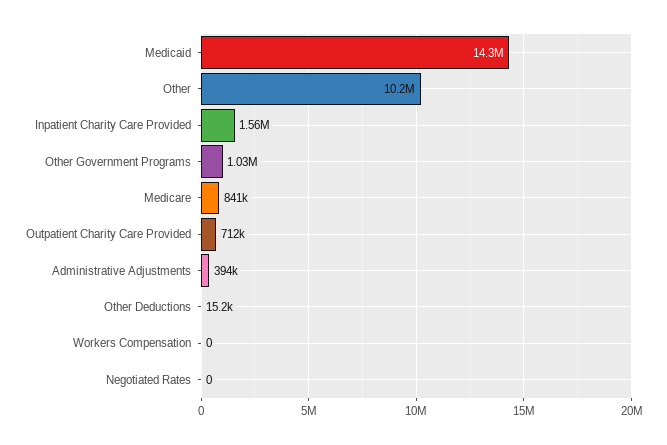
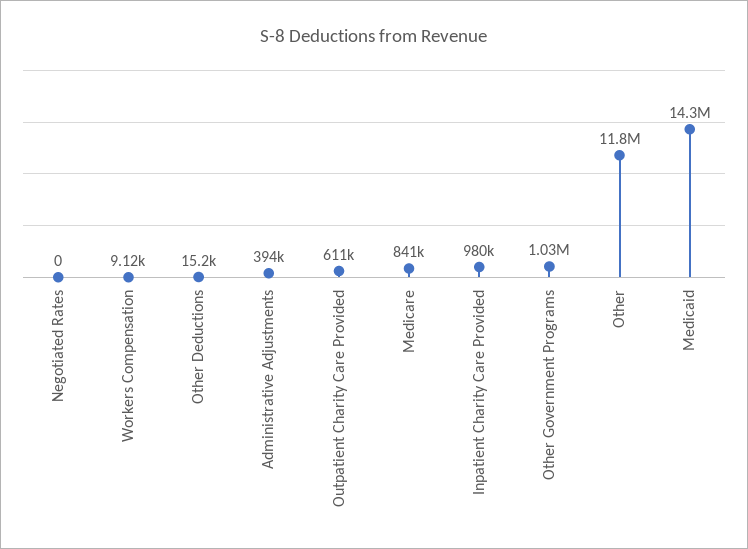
  {
    "Medicaid": 14300000,
-   "Other": 10200000,
+   "Other": 11800000,
-   "Inpatient Charity Care Provided": 1560000,
+   "Inpatient Charity Care Provided": 980000,
    "Other Government Programs": 1030000,
    "Medicare": 841000,
-   "Outpatient Charity Care Provided": 712000,
+   "Outpatient Charity Care Provided": 611000,
    "Administrative Adjustments": 394000,
    "Other Deductions": 15200,
-   "Workers Compensation": 0,
+   "Workers Compensation": 9120,
    "Negotiated Rates": 0
  }

